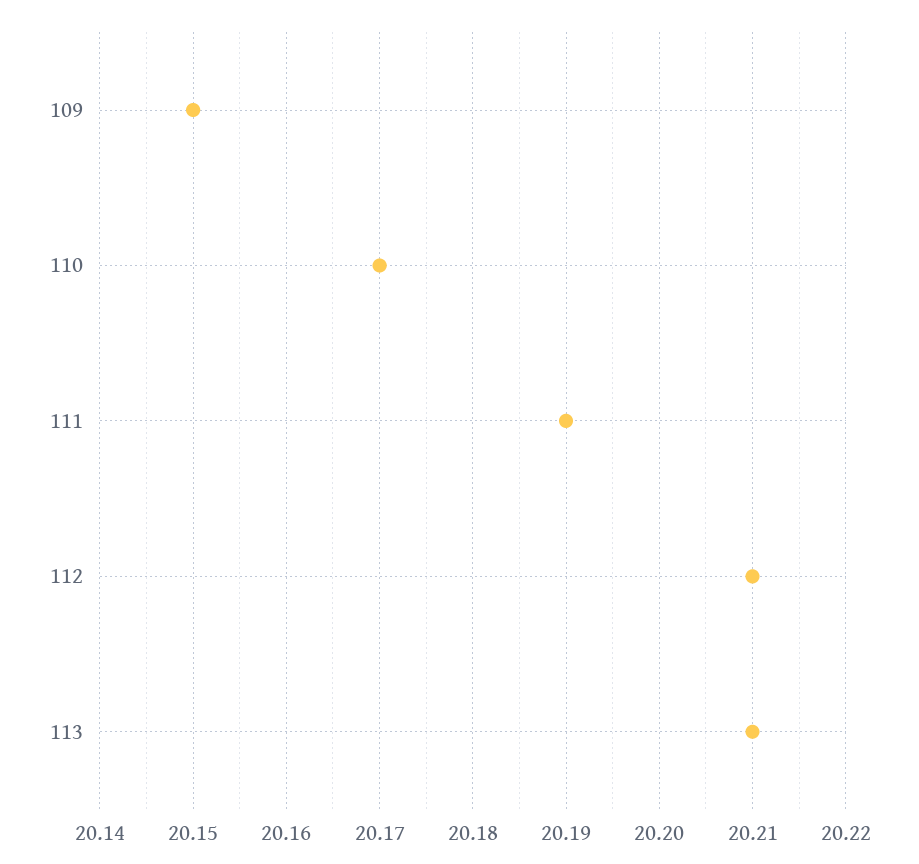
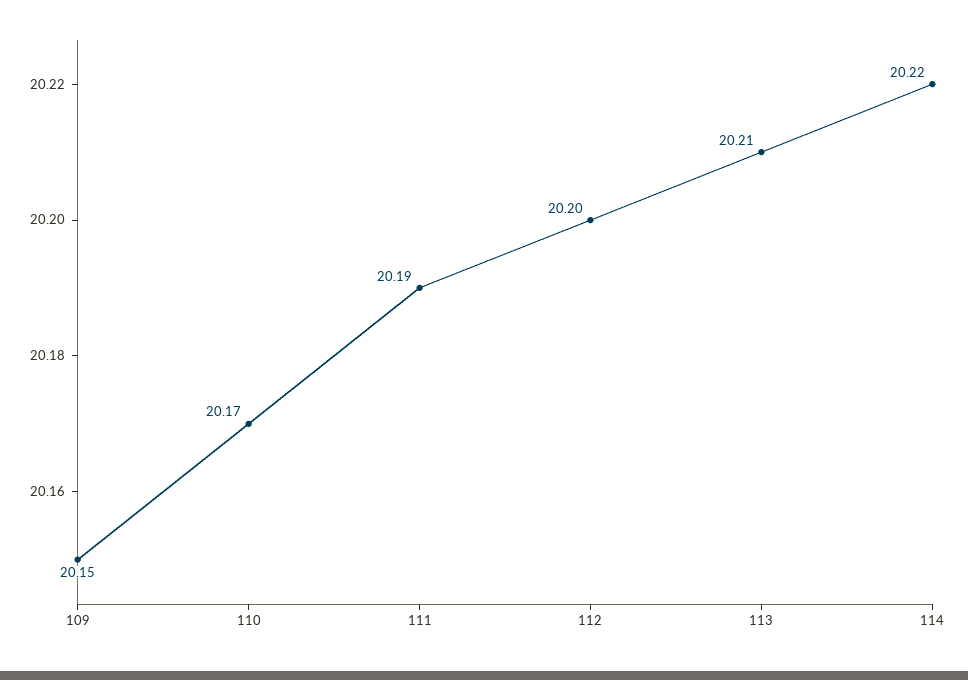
  {
    "109": 20.15,
    "110": 20.17,
    "111": 20.19,
-   "112": 20.21,
+   "112": 20.2,
-   "113": 20.21
+   "113": 20.21,
+   "114": 20.22
  }

